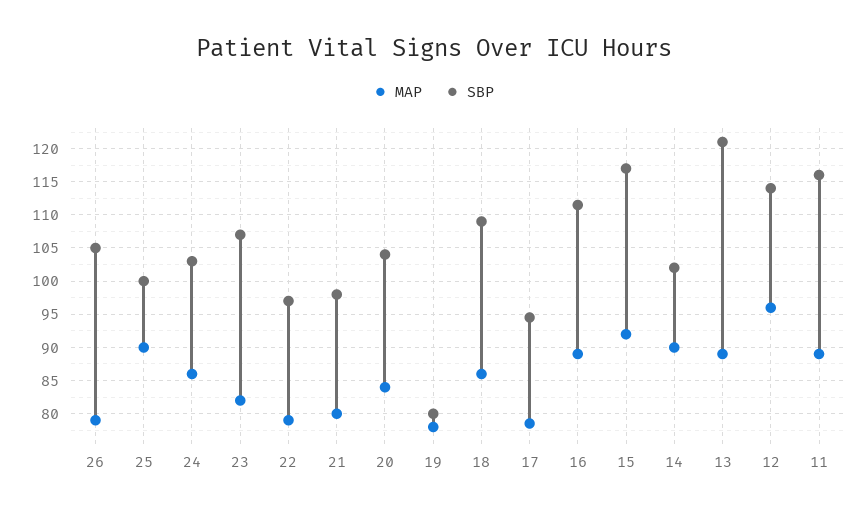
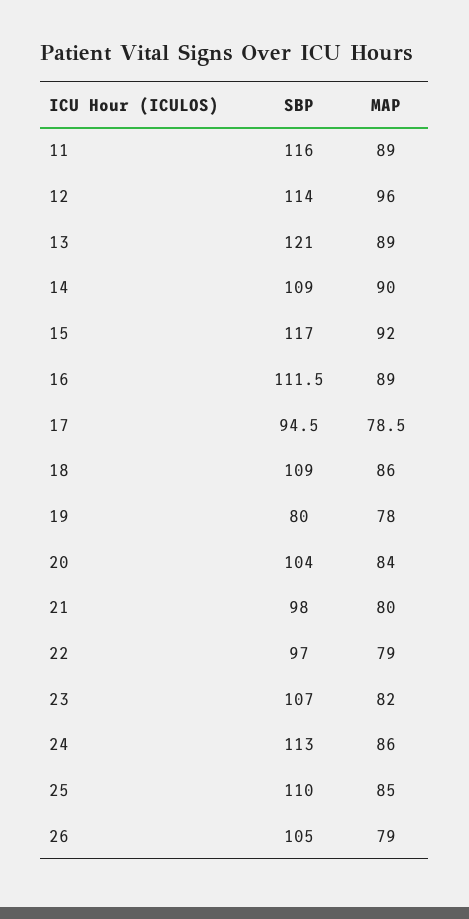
  {
    "MAP": {
      "26": 79,
-     "25": 90,
+     "25": 85,
      "24": 86,
      "23": 82,
      "22": 79,
      "21": 80,
      "20": 84,
      "19": 78,
      "18": 86,
      "17": 78.5,
      "16": 89,
      "15": 92,
      "14": 90,
      "13": 89,
      "12": 96,
      "11": 89
    },
    "SBP": {
      "26": 105,
-     "25": 100,
+     "25": 110,
-     "24": 103,
+     "24": 113,
      "23": 107,
      "22": 97,
      "21": 98,
      "20": 104,
      "19": 80,
      "18": 109,
      "17": 94.5,
      "16": 111.5,
      "15": 117,
-     "14": 102,
+     "14": 109,
      "13": 121,
      "12": 114,
      "11": 116
    }
  }

